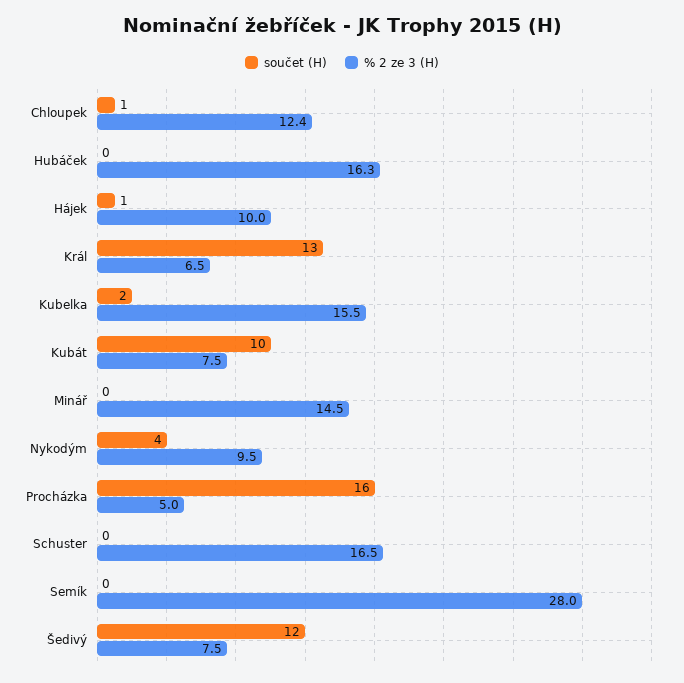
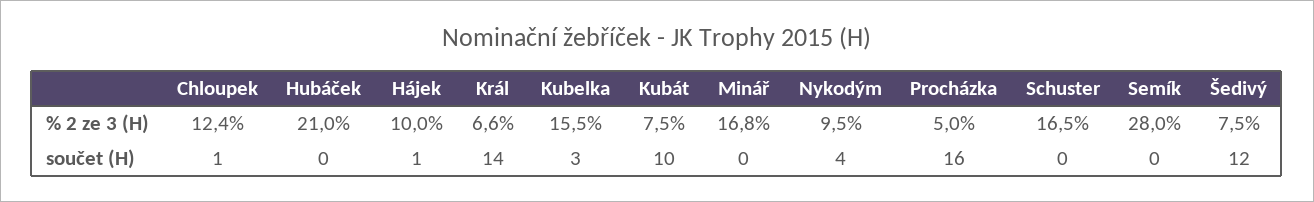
  {
    "součet (H)": {
      "Chloupek": 1,
      "Hubáček": 0,
      "Hájek": 1,
-     "Král": 13,
+     "Král": 14,
-     "Kubelka": 2,
+     "Kubelka": 3,
      "Kubát": 10,
      "Minář": 0,
      "Nykodým": 4,
      "Procházka": 16,
      "Schuster": 0,
      "Semík": 0,
      "Šedivý": 12
    },
    "% 2 ze 3 (H)": {
      "Chloupek": 12.4,
-     "Hubáček": 16.3,
+     "Hubáček": 21,
      "Hájek": 10,
-     "Král": 6.5,
+     "Král": 6.6,
      "Kubelka": 15.5,
      "Kubát": 7.5,
-     "Minář": 14.5,
+     "Minář": 16.8,
      "Nykodým": 9.5,
      "Procházka": 5,
      "Schuster": 16.5,
      "Semík": 28,
      "Šedivý": 7.5
    }
  }

